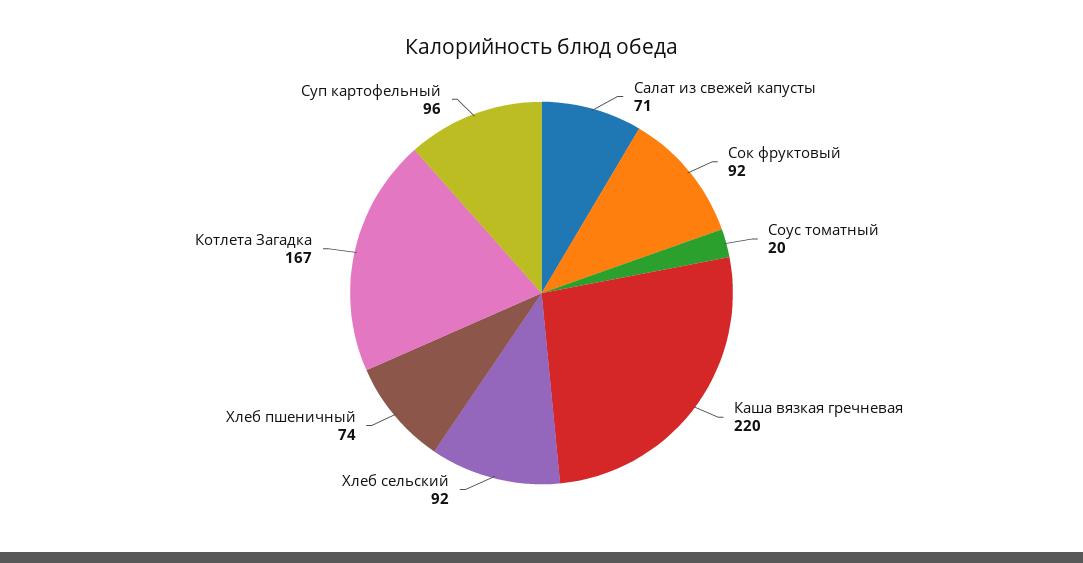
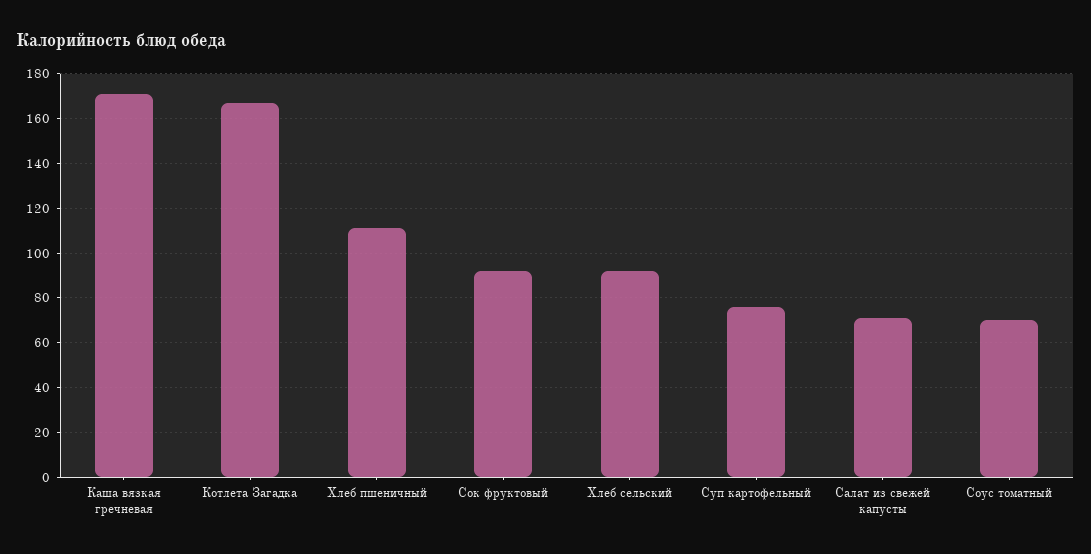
  {
    "Салат из свежей капусты": 71,
    "Сок фруктовый": 92,
-   "Соус томатный": 20,
+   "Соус томатный": 70,
-   "Каша вязкая гречневая": 220,
+   "Каша вязкая гречневая": 170,
    "Хлеб сельский": 92,
-   "Хлеб пшеничный": 74,
+   "Хлеб пшеничный": 110,
    "Котлета Загадка": 167,
-   "Суп картофельный": 96
+   "Суп картофельный": 75
  }

